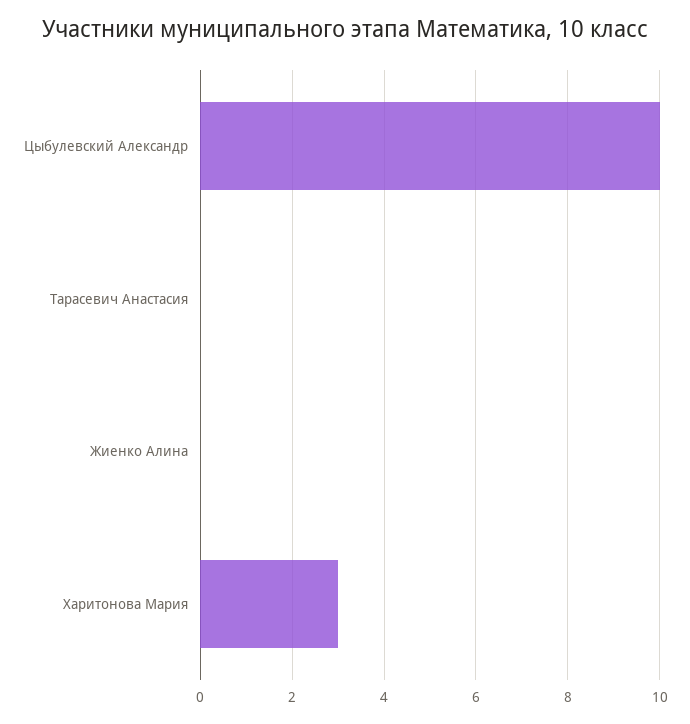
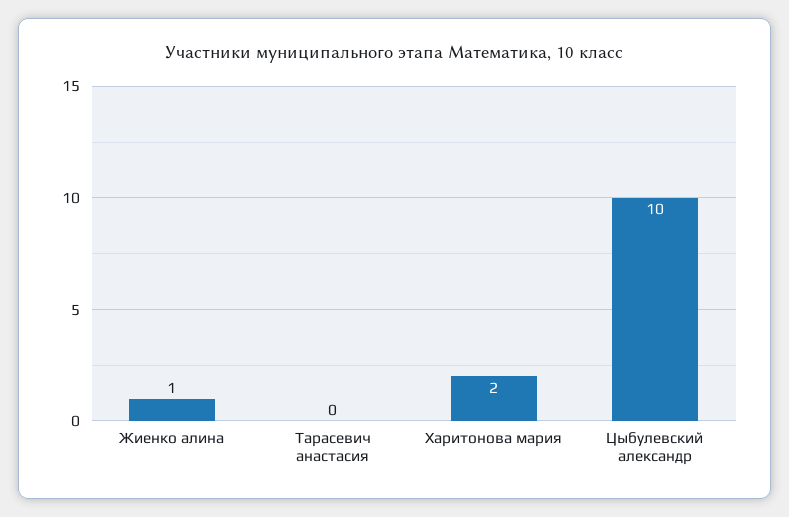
  {
    "Цыбулевский Александр": 10,
    "Тарасевич Анастасия": 0,
-   "Жиенко Алина": 0,
+   "Жиенко Алина": 1,
-   "Харитонова Мария": 3
+   "Харитонова Мария": 2
  }

